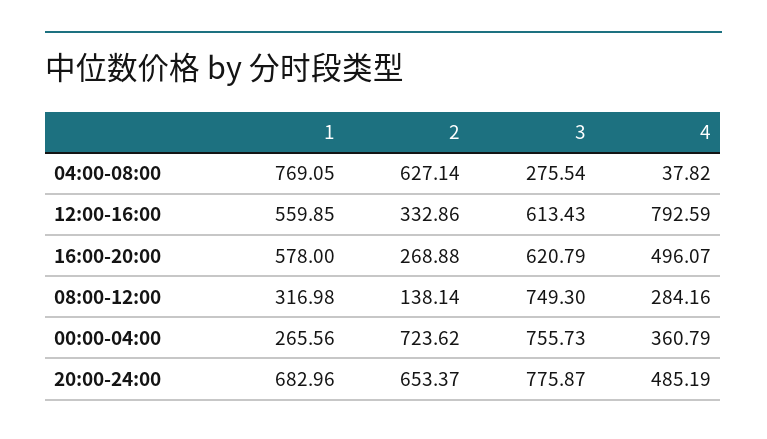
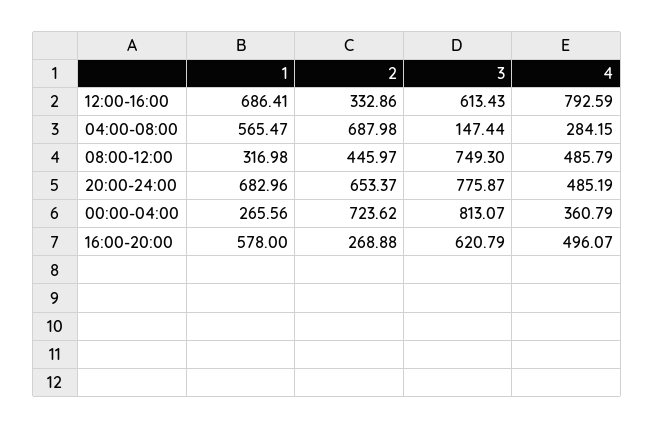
  {
    "1": {
-     "04:00-08:00": 769.05,
+     "04:00-08:00": 565.47,
-     "12:00-16:00": 559.85,
+     "12:00-16:00": 686.41,
      "16:00-20:00": 578,
      "08:00-12:00": 316.98,
      "00:00-04:00": 265.56,
      "20:00-24:00": 682.96
    },
    "2": {
-     "04:00-08:00": 627.14,
+     "04:00-08:00": 687.98,
      "12:00-16:00": 332.86,
      "16:00-20:00": 268.88,
-     "08:00-12:00": 138.14,
+     "08:00-12:00": 445.97,
      "00:00-04:00": 723.62,
      "20:00-24:00": 653.37
    },
    "3": {
-     "04:00-08:00": 275.54,
+     "04:00-08:00": 147.44,
      "12:00-16:00": 613.43,
      "16:00-20:00": 620.79,
      "08:00-12:00": 749.3,
-     "00:00-04:00": 755.73,
+     "00:00-04:00": 813.07,
      "20:00-24:00": 775.87
    },
    "4": {
-     "04:00-08:00": 37.82,
+     "04:00-08:00": 284.15,
      "12:00-16:00": 792.59,
      "16:00-20:00": 496.07,
-     "08:00-12:00": 284.16,
+     "08:00-12:00": 485.79,
      "00:00-04:00": 360.79,
      "20:00-24:00": 485.19
    }
  }

